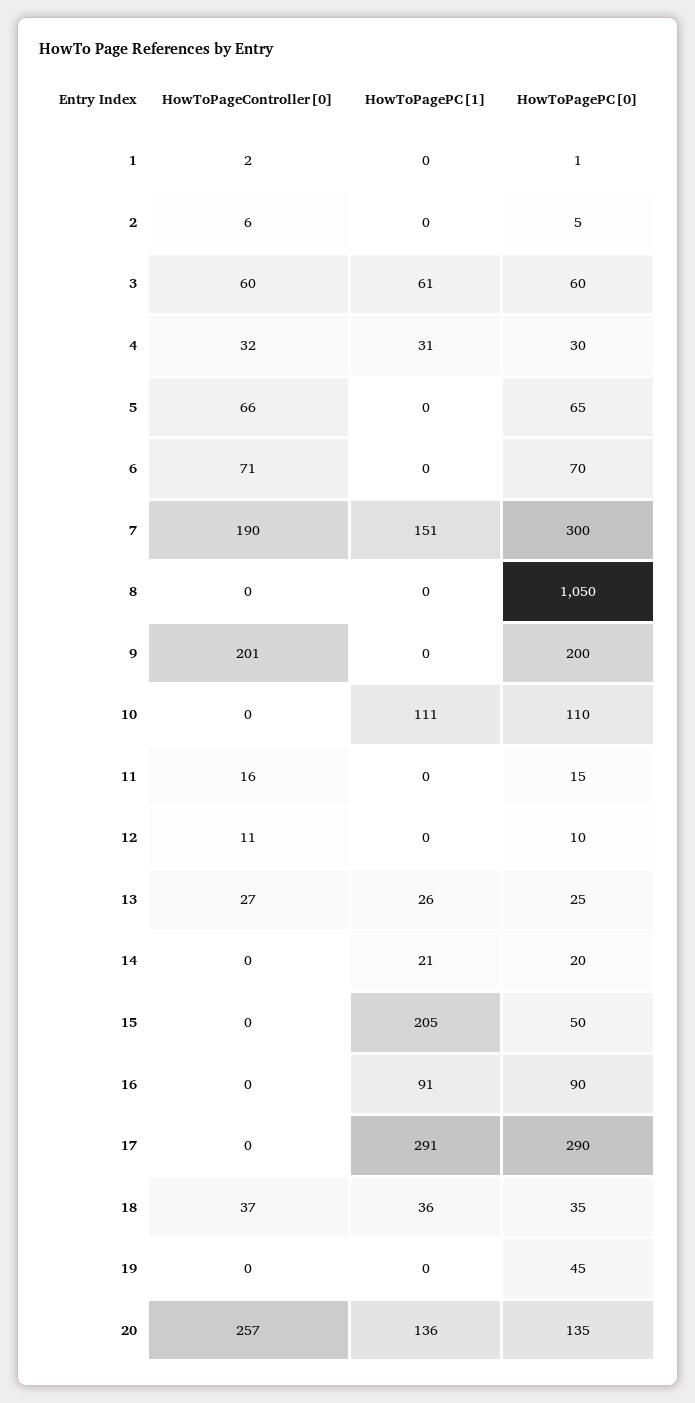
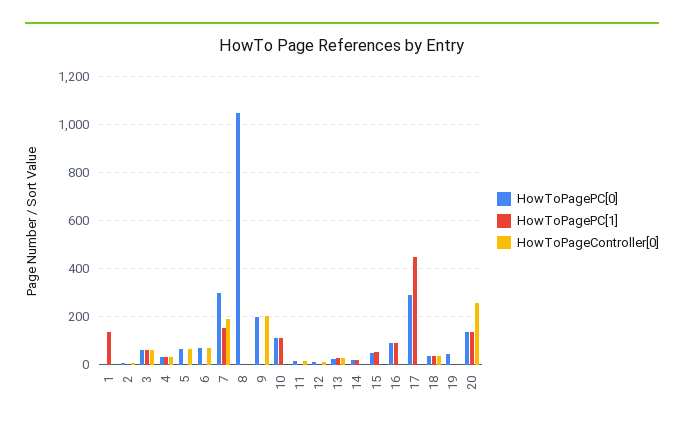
  {
    "HowToPageController[0]": {
      "1": 2,
      "2": 6,
      "3": 60,
      "4": 32,
      "5": 66,
      "6": 71,
      "7": 190,
      "8": 0,
      "9": 201,
      "10": 0,
      "11": 16,
      "12": 11,
      "13": 27,
      "14": 0,
      "15": 0,
      "16": 0,
      "17": 0,
      "18": 37,
      "19": 0,
      "20": 257
    },
    "HowToPagePC[1]": {
-     "1": 0,
+     "1": 150,
      "2": 0,
      "3": 61,
      "4": 31,
      "5": 0,
      "6": 0,
      "7": 151,
      "8": 0,
      "9": 0,
      "10": 111,
      "11": 0,
      "12": 0,
      "13": 26,
      "14": 21,
-     "15": 205,
+     "15": 50,
      "16": 91,
-     "17": 291,
+     "17": 450,
      "18": 36,
      "19": 0,
      "20": 136
    },
    "HowToPagePC[0]": {
      "1": 1,
      "2": 5,
      "3": 60,
      "4": 30,
      "5": 65,
      "6": 70,
      "7": 300,
      "8": 1050,
      "9": 200,
      "10": 110,
      "11": 15,
      "12": 10,
      "13": 25,
      "14": 20,
      "15": 50,
      "16": 90,
      "17": 290,
      "18": 35,
      "19": 45,
      "20": 135
    }
  }

